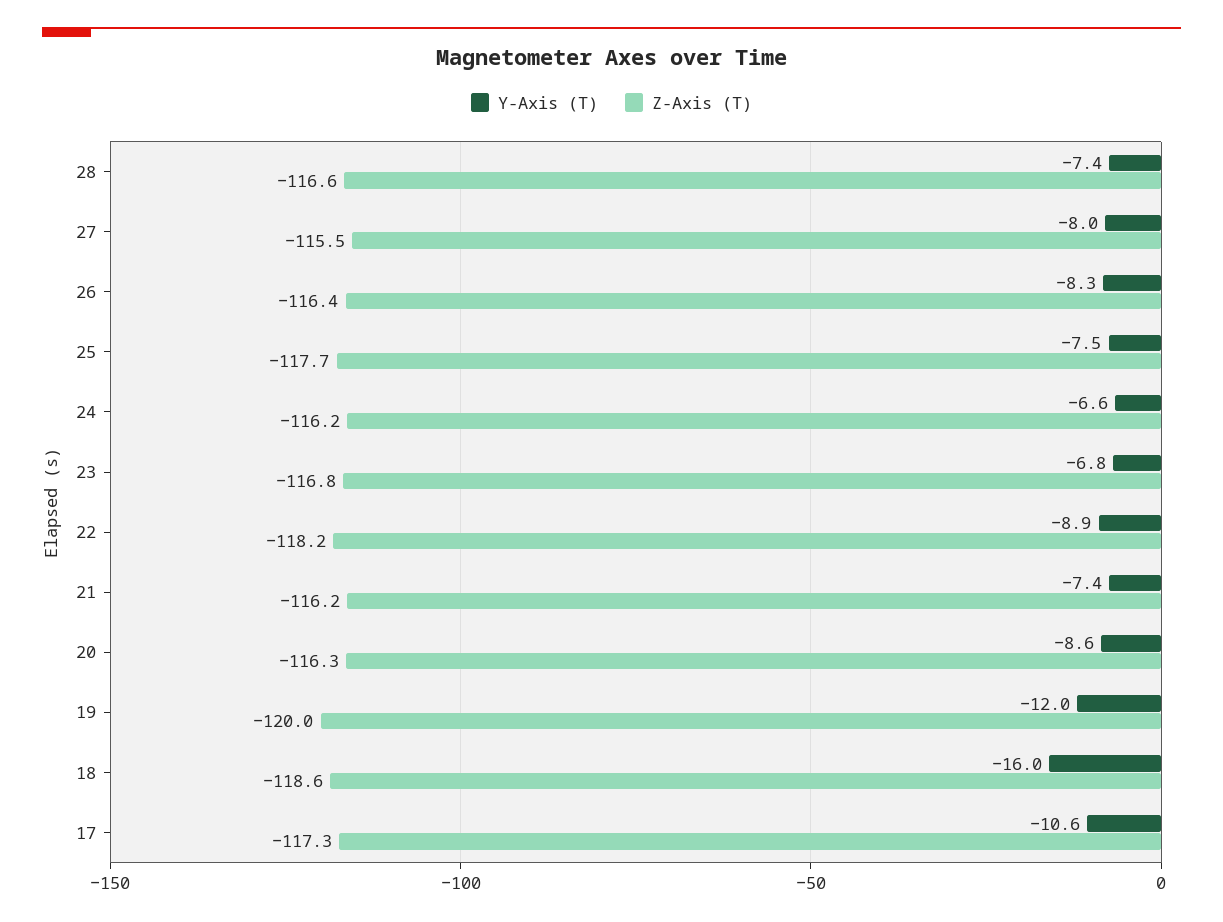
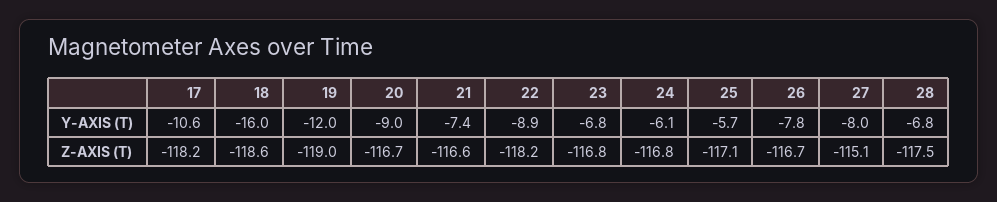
  {
    "Y-Axis (T)": {
-     "28": -7.4,
+     "28": -6.8,
      "27": -8,
-     "26": -8.3,
+     "26": -7.8,
-     "25": -7.5,
+     "25": -5.7,
-     "24": -6.6,
+     "24": -6.1,
      "23": -6.8,
      "22": -8.9,
      "21": -7.4,
-     "20": -8.6,
+     "20": -9,
      "19": -12,
      "18": -16,
      "17": -10.6
    },
    "Z-Axis (T)": {
-     "28": -116.6,
+     "28": -117.5,
-     "27": -115.5,
+     "27": -115.1,
-     "26": -116.4,
+     "26": -116.7,
-     "25": -117.7,
+     "25": -117.1,
-     "24": -116.2,
+     "24": -116.8,
      "23": -116.8,
      "22": -118.2,
-     "21": -116.2,
+     "21": -116.6,
-     "20": -116.3,
+     "20": -116.7,
-     "19": -120,
+     "19": -119,
      "18": -118.6,
-     "17": -117.3
+     "17": -118.2
    }
  }

